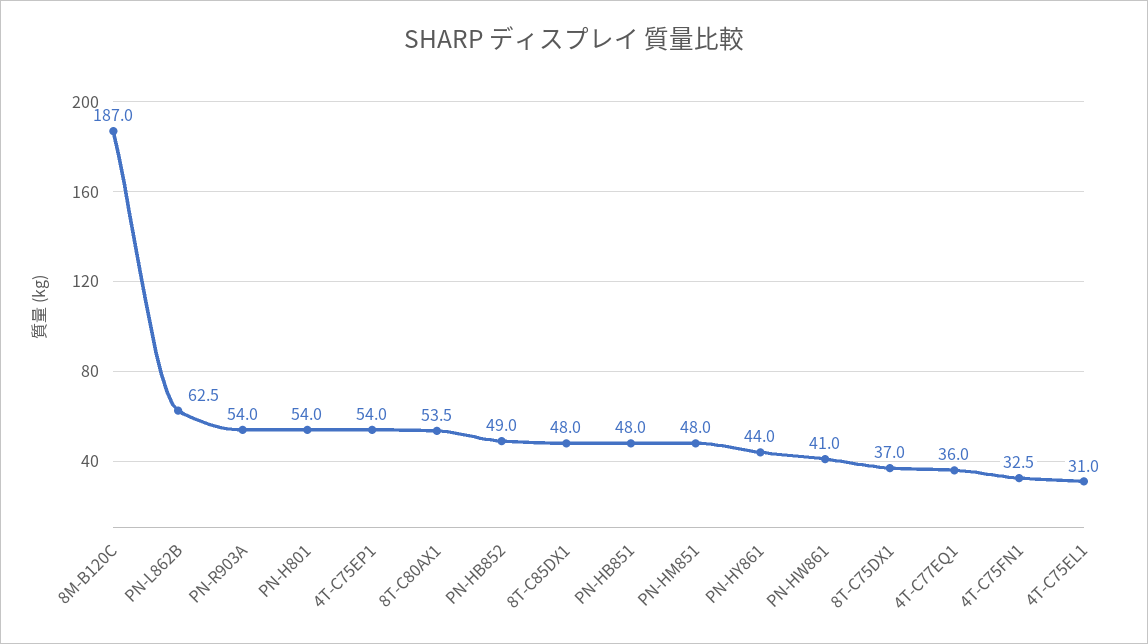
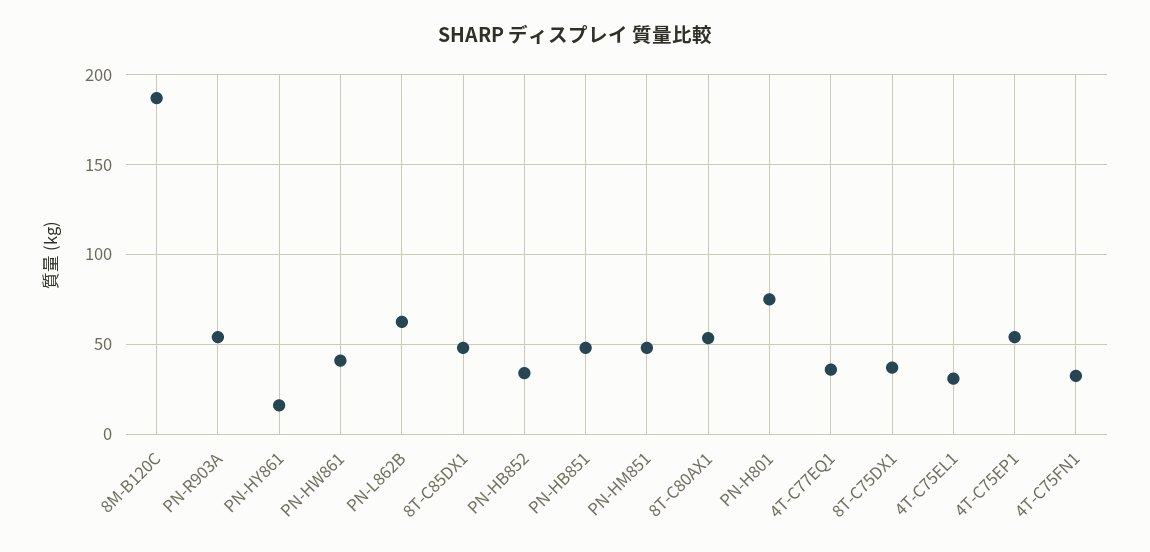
  {
    "8M-B120C": 187,
    "PN-L862B": 62.5,
    "PN-R903A": 54,
-   "PN-H801": 54,
+   "PN-H801": 75,
    "4T-C75EP1": 54,
    "8T-C80AX1": 53.5,
-   "PN-HB852": 49,
+   "PN-HB852": 35,
    "8T-C85DX1": 48,
    "PN-HB851": 48,
    "PN-HM851": 48,
-   "PN-HY861": 44,
+   "PN-HY861": 15,
    "PN-HW861": 41,
    "8T-C75DX1": 37,
    "4T-C77EQ1": 36,
    "4T-C75FN1": 32.5,
    "4T-C75EL1": 31
  }

